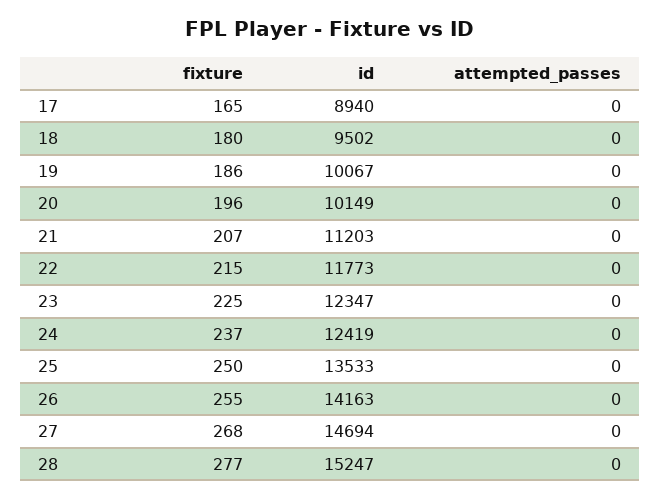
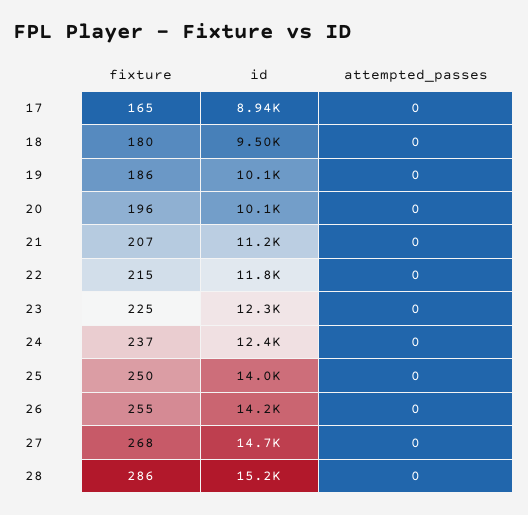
  {
    "fixture": {
      "17": 165,
      "18": 180,
      "19": 186,
      "20": 196,
      "21": 207,
      "22": 215,
      "23": 225,
      "24": 237,
      "25": 250,
      "26": 255,
      "27": 268,
-     "28": 277
+     "28": 286
    },
    "id": {
      "17": 8940,
      "18": 9502,
      "19": 10067,
      "20": 10149,
      "21": 11203,
      "22": 11773,
      "23": 12347,
      "24": 12419,
-     "25": 13533,
+     "25": 14000,
      "26": 14163,
      "27": 14694,
      "28": 15247
    },
    "attempted_passes": {
      "17": 0,
      "18": 0,
      "19": 0,
      "20": 0,
      "21": 0,
      "22": 0,
      "23": 0,
      "24": 0,
      "25": 0,
      "26": 0,
      "27": 0,
      "28": 0
    }
  }

